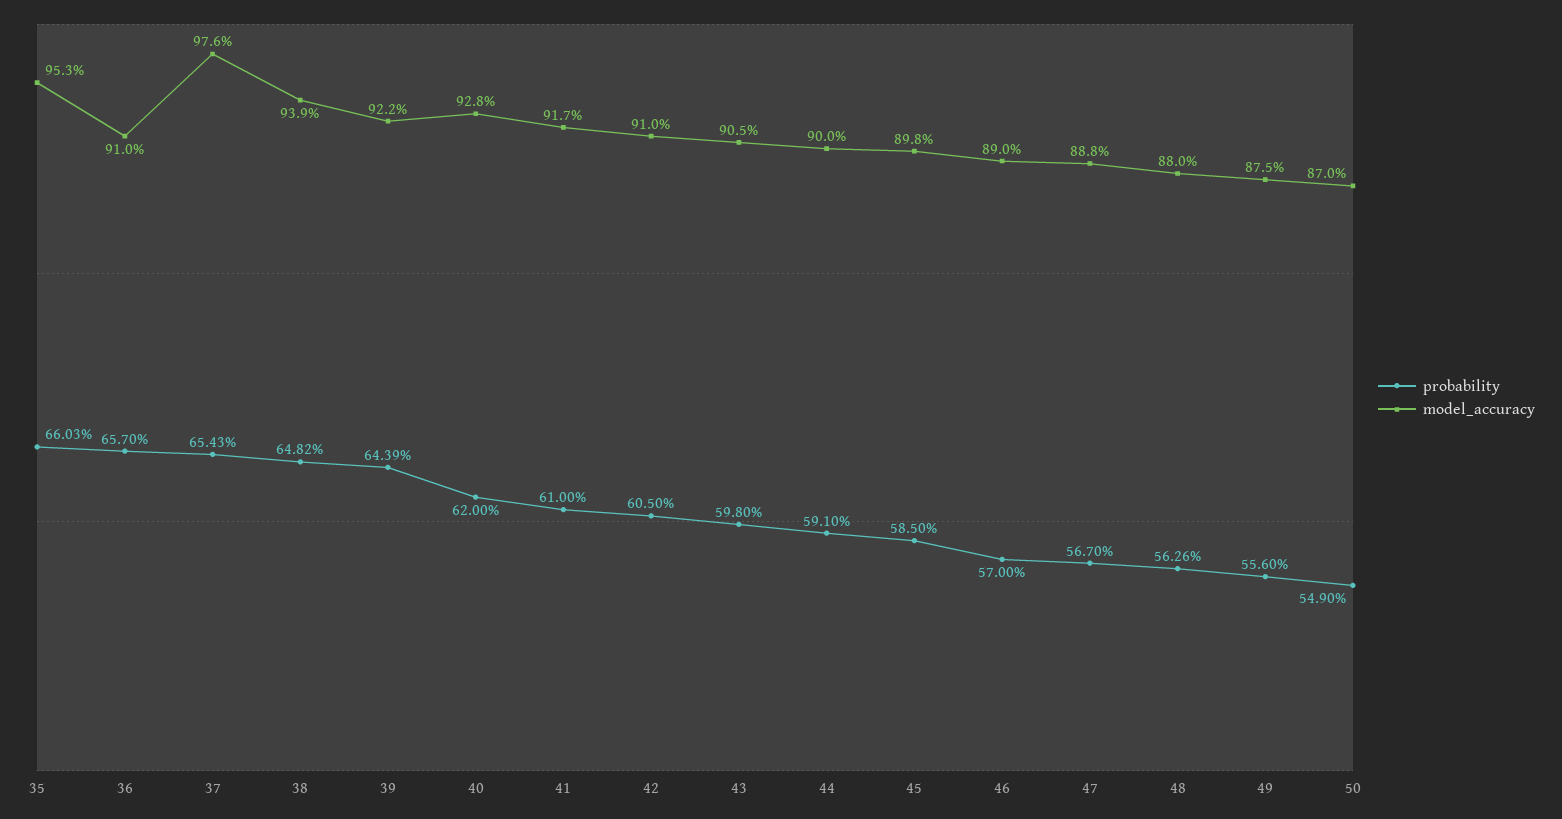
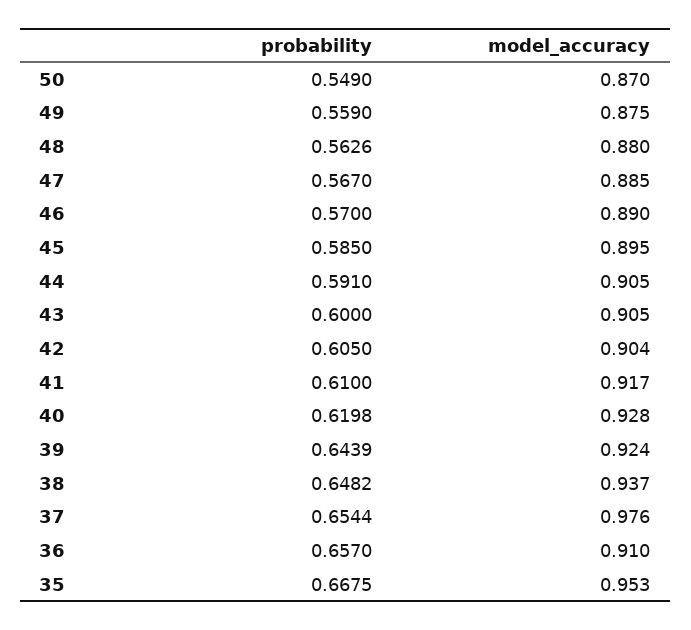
  {
    "probability": {
-     "35": 0.6603,
+     "35": 0.6675,
      "36": 0.657,
-     "37": 0.6543,
+     "37": 0.6544,
      "38": 0.6482,
      "39": 0.6439,
-     "40": 0.62,
+     "40": 0.6198,
      "41": 0.61,
      "42": 0.605,
-     "43": 0.598,
+     "43": 0.6,
      "44": 0.591,
      "45": 0.585,
      "46": 0.57,
      "47": 0.567,
      "48": 0.5626,
-     "49": 0.556,
+     "49": 0.559,
      "50": 0.549
    },
    "model_accuracy": {
      "35": 0.953,
      "36": 0.91,
      "37": 0.976,
-     "38": 0.939,
+     "38": 0.937,
-     "39": 0.922,
+     "39": 0.924,
      "40": 0.928,
      "41": 0.917,
-     "42": 0.91,
+     "42": 0.904,
      "43": 0.905,
-     "44": 0.9,
+     "44": 0.905,
-     "45": 0.898,
+     "45": 0.895,
      "46": 0.89,
-     "47": 0.888,
+     "47": 0.885,
      "48": 0.88,
      "49": 0.875,
      "50": 0.87
    }
  }

